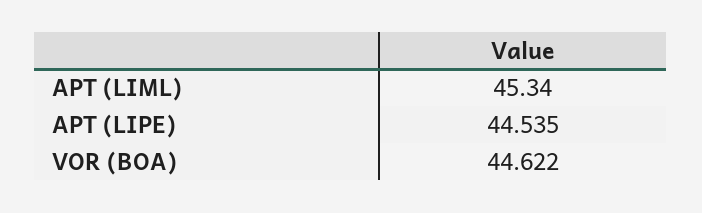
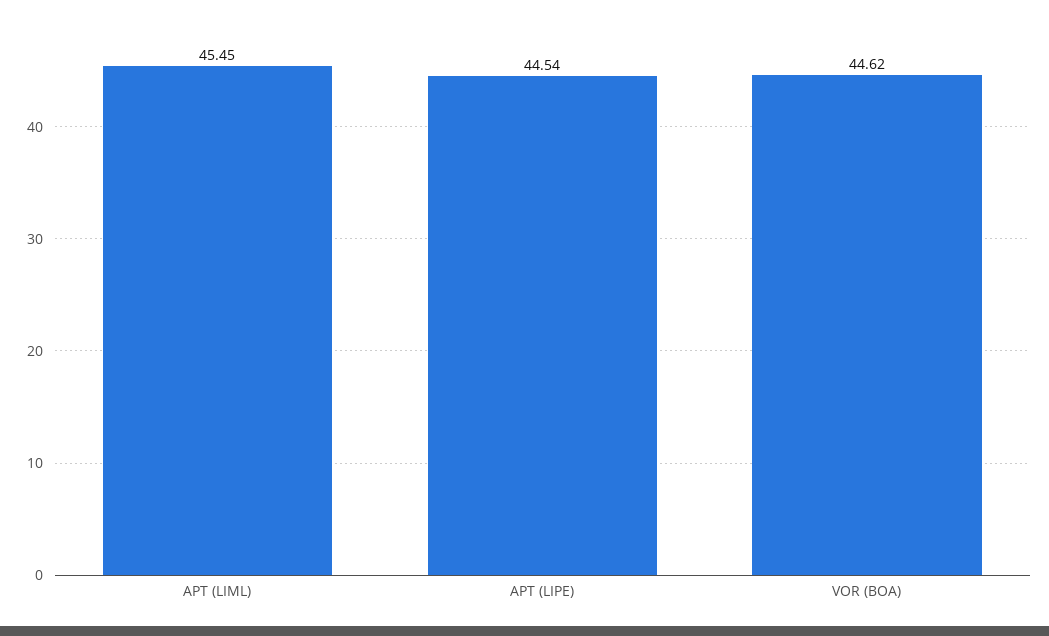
  {
-   "APT (LIML)": 45.34,
+   "APT (LIML)": 45.45,
    "APT (LIPE)": 44.535,
    "VOR (BOA)": 44.622
  }

